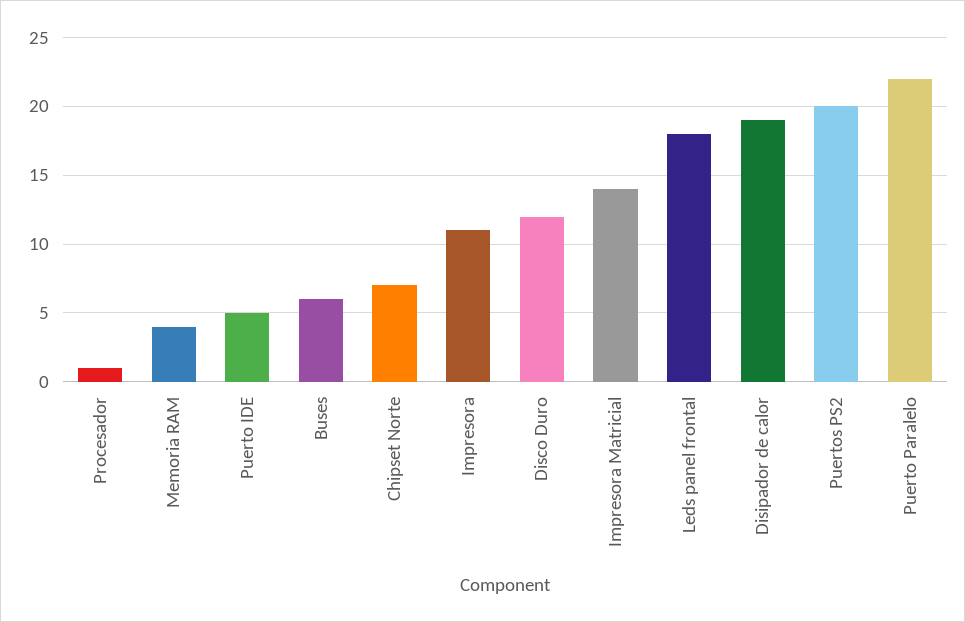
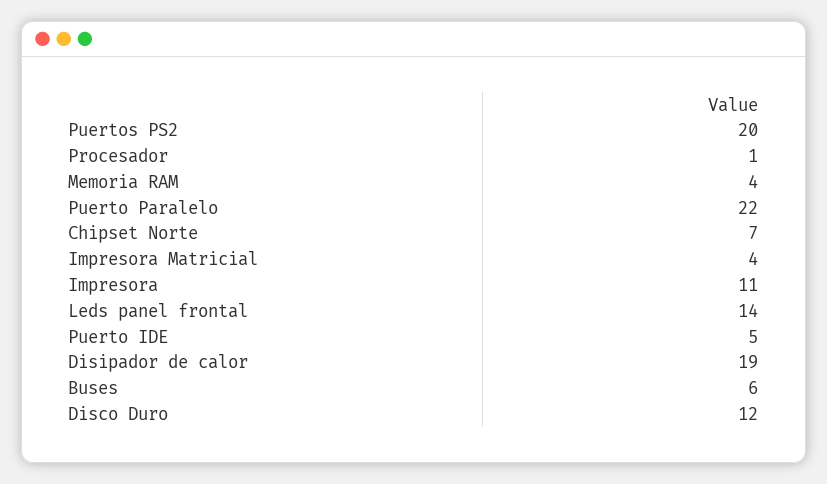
  {
    "Procesador": 1,
    "Memoria RAM": 4,
    "Puerto IDE": 5,
    "Buses": 6,
    "Chipset Norte": 7,
    "Impresora": 11,
    "Disco Duro": 12,
-   "Impresora Matricial": 14,
+   "Impresora Matricial": 4,
-   "Leds panel frontal": 18,
+   "Leds panel frontal": 14,
    "Disipador de calor": 19,
    "Puertos PS2": 20,
    "Puerto Paralelo": 22
  }

